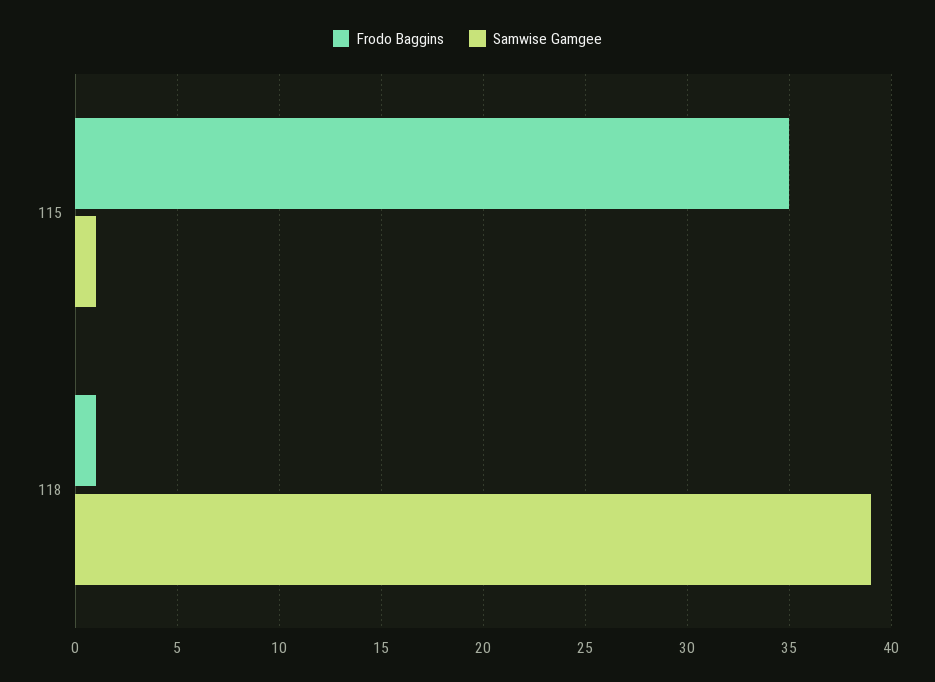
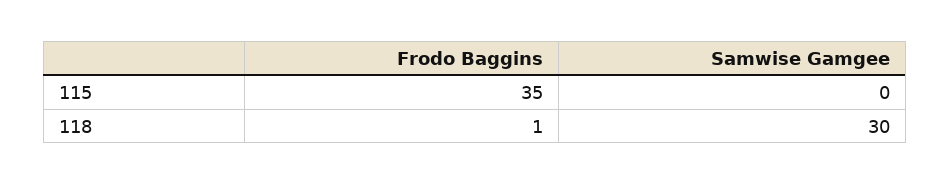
  {
    "Frodo Baggins": {
      "115": 35,
      "118": 1
    },
    "Samwise Gamgee": {
-     "115": 1,
+     "115": 0,
-     "118": 39
+     "118": 30
    }
  }

